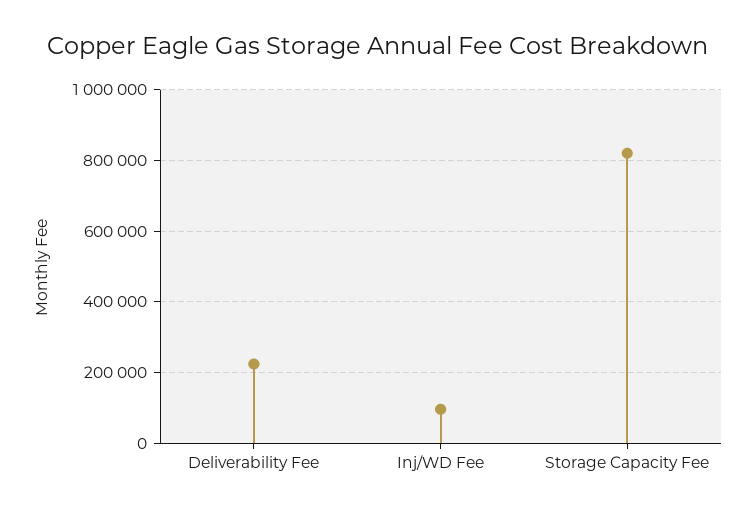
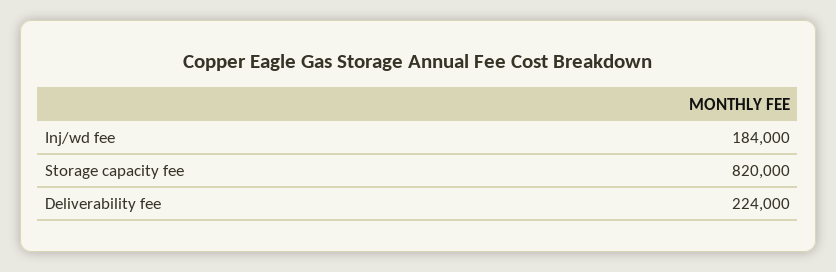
  {
    "Deliverability Fee": 224000,
-   "Inj/WD Fee": 100000,
+   "Inj/WD Fee": 184000,
    "Storage Capacity Fee": 820000
  }

